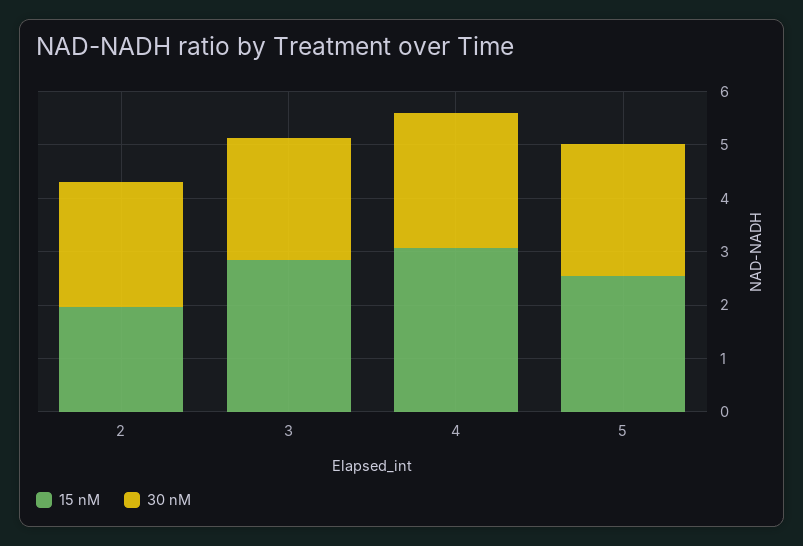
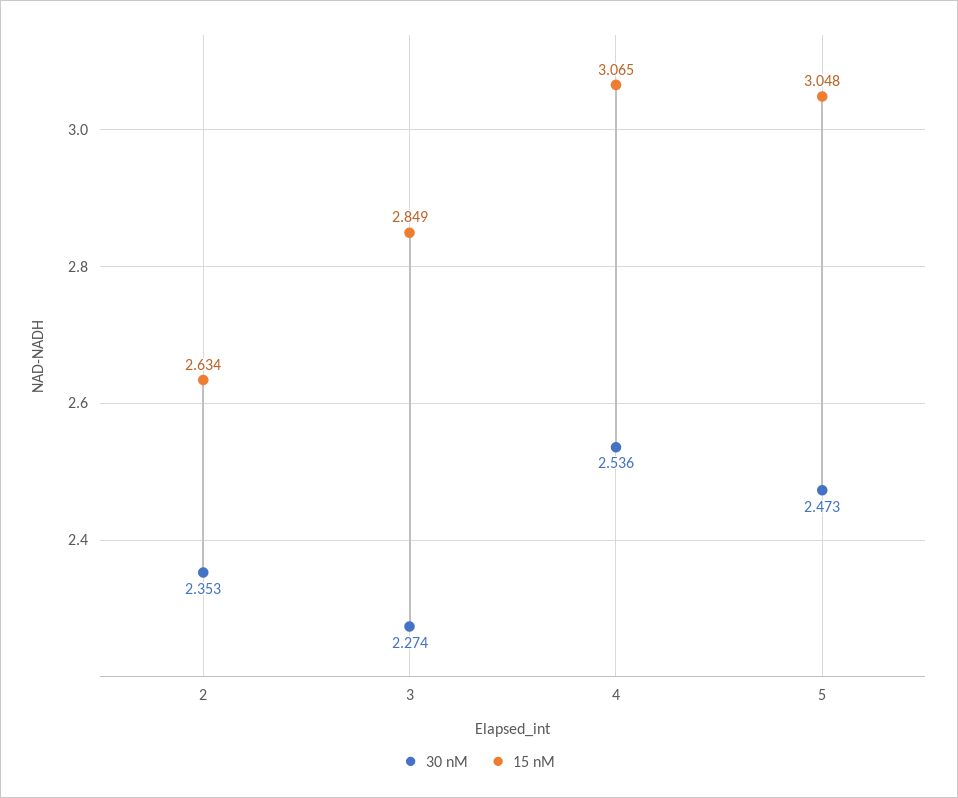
  {
    "15 nM": {
-     "2": 2,
+     "2": 2.634,
      "3": 2.849,
      "4": 3.065,
-     "5": 2.6
+     "5": 3.048
    },
    "30 nM": {
      "2": 2.353,
      "3": 2.274,
      "4": 2.536,
      "5": 2.473
    }
  }

